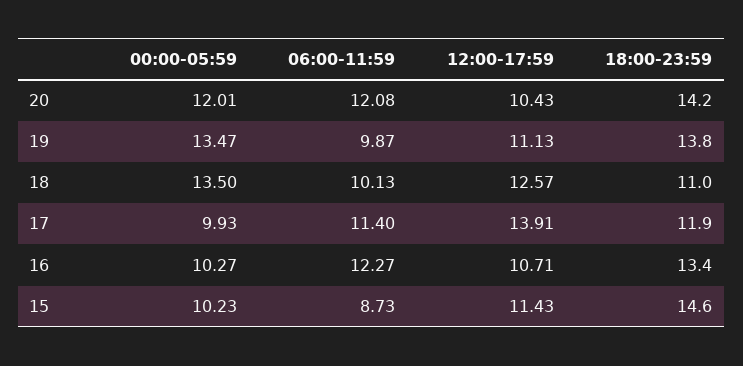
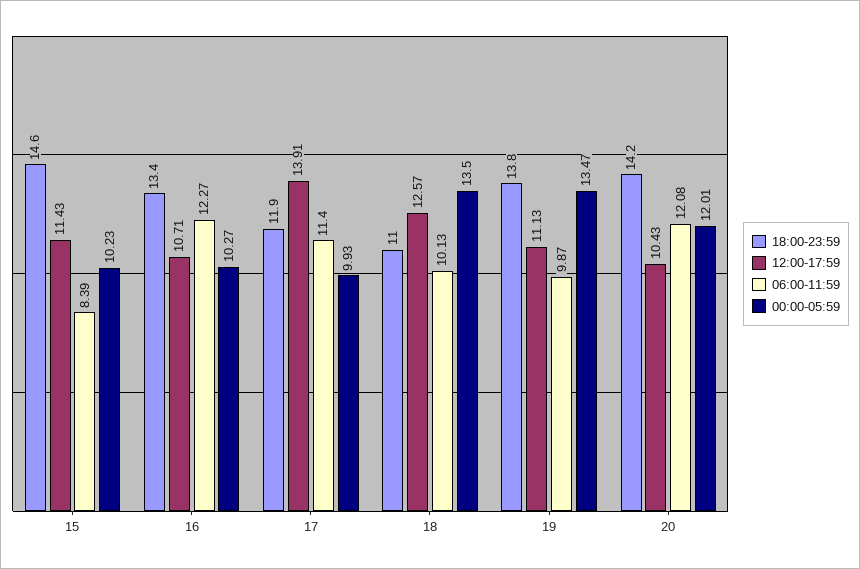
  {
    "00:00-05:59": {
      "20": 12.01,
      "19": 13.47,
      "18": 13.5,
      "17": 9.93,
      "16": 10.27,
      "15": 10.23
    },
    "06:00-11:59": {
      "20": 12.08,
      "19": 9.87,
      "18": 10.13,
      "17": 11.4,
      "16": 12.27,
-     "15": 8.73
+     "15": 8.39
    },
    "12:00-17:59": {
      "20": 10.43,
      "19": 11.13,
      "18": 12.57,
      "17": 13.91,
      "16": 10.71,
      "15": 11.43
    },
    "18:00-23:59": {
      "20": 14.2,
      "19": 13.8,
      "18": 11,
      "17": 11.9,
      "16": 13.4,
      "15": 14.6
    }
  }

